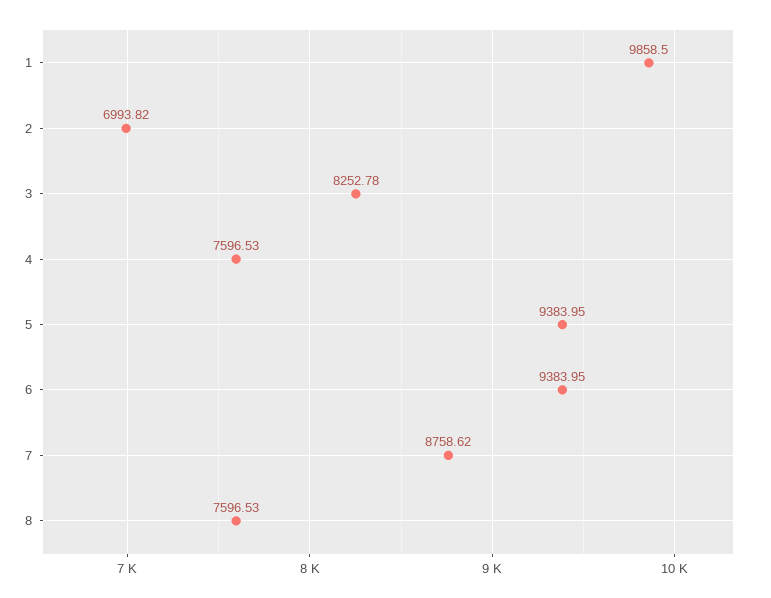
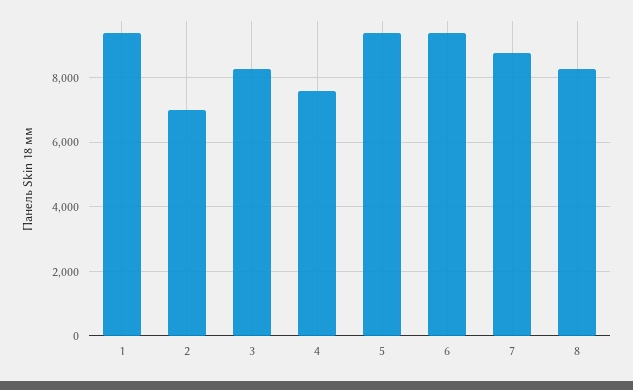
  {
-   "1": 9858.5,
+   "1": 9400,
    "2": 6993.82,
    "3": 8252.78,
    "4": 7596.53,
    "5": 9383.95,
    "6": 9383.95,
    "7": 8758.62,
-   "8": 7596.53
+   "8": 8200
  }

